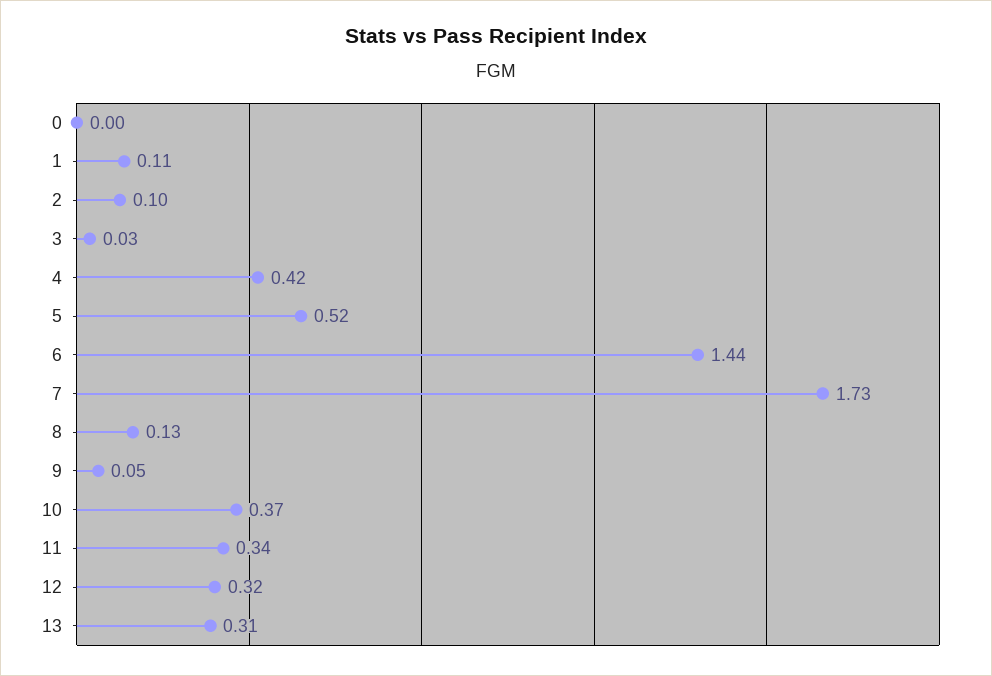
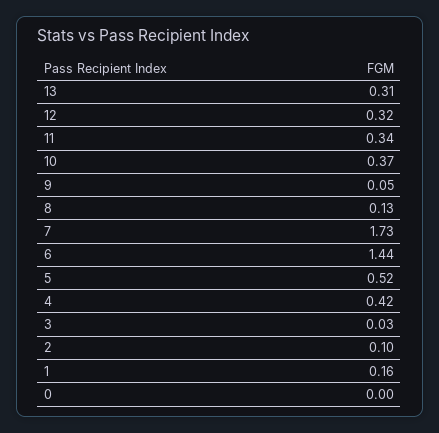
  {
    "0": 0,
-   "1": 0.11,
+   "1": 0.16,
    "2": 0.1,
    "3": 0.03,
    "4": 0.42,
    "5": 0.52,
    "6": 1.44,
    "7": 1.73,
    "8": 0.13,
    "9": 0.05,
    "10": 0.37,
    "11": 0.34,
    "12": 0.32,
    "13": 0.31
  }

